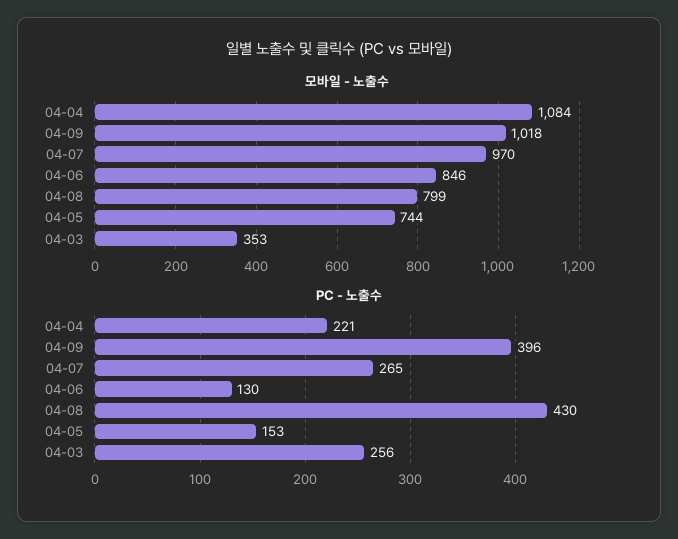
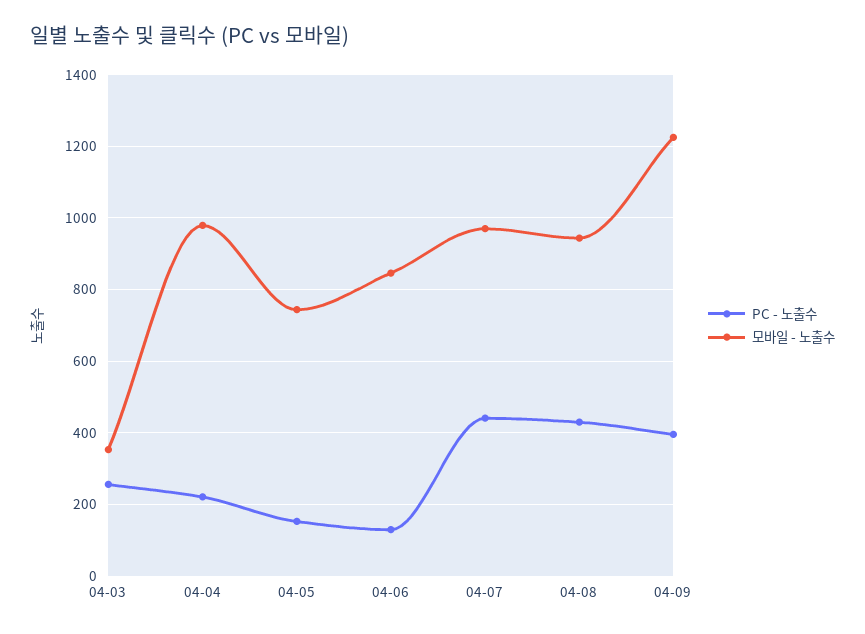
  {
    "모바일 - 노출수": {
-     "04-04": 1084,
+     "04-04": 980,
-     "04-09": 1018,
+     "04-09": 1220,
      "04-07": 970,
      "04-06": 846,
-     "04-08": 799,
+     "04-08": 940,
      "04-05": 744,
      "04-03": 353
    },
    "PC - 노출수": {
      "04-04": 221,
      "04-09": 396,
-     "04-07": 265,
+     "04-07": 440,
      "04-06": 130,
      "04-08": 430,
      "04-05": 153,
      "04-03": 256
    }
  }

